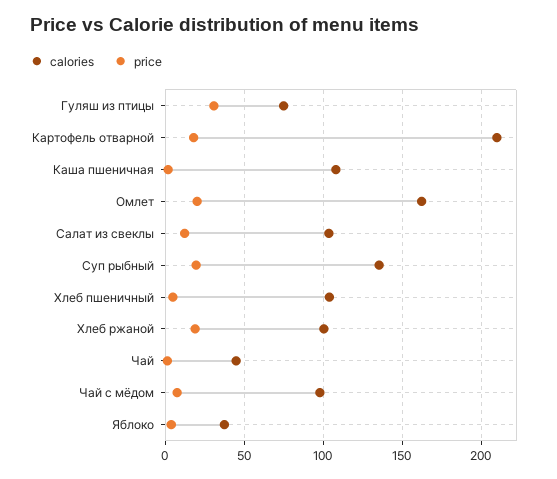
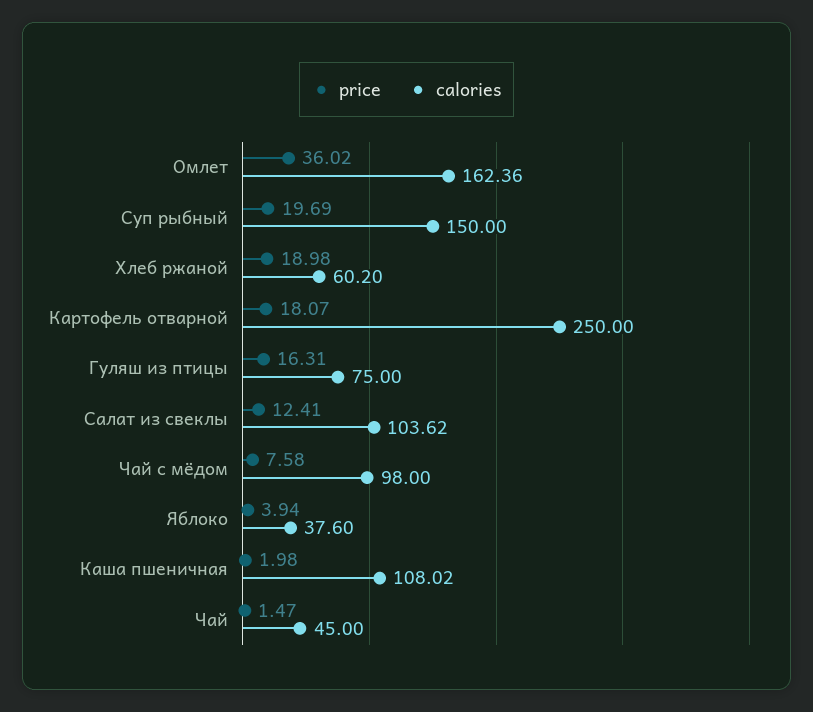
  {
    "calories": {
      "Гуляш из птицы": 75,
-     "Картофель отварной": 210,
+     "Картофель отварной": 250,
      "Каша пшеничная": 108.02,
      "Омлет": 162.36,
      "Салат из свеклы": 103.62,
-     "Суп рыбный": 135,
+     "Суп рыбный": 150,
-     "Хлеб пшеничный": 105,
-     "Хлеб ржаной": 100,
+     "Хлеб ржаной": 60.2,
      "Чай": 45,
      "Чай с мёдом": 98,
      "Яблоко": 37.6
    },
    "price": {
-     "Гуляш из птицы": 30,
+     "Гуляш из птицы": 16.31,
      "Картофель отварной": 18.07,
      "Каша пшеничная": 1.98,
-     "Омлет": 20,
+     "Омлет": 36.02,
      "Салат из свеклы": 12.41,
      "Суп рыбный": 19.69,
-     "Хлеб пшеничный": 5,
      "Хлеб ржаной": 18.98,
      "Чай": 1.47,
      "Чай с мёдом": 7.58,
      "Яблоко": 3.94
    }
  }

